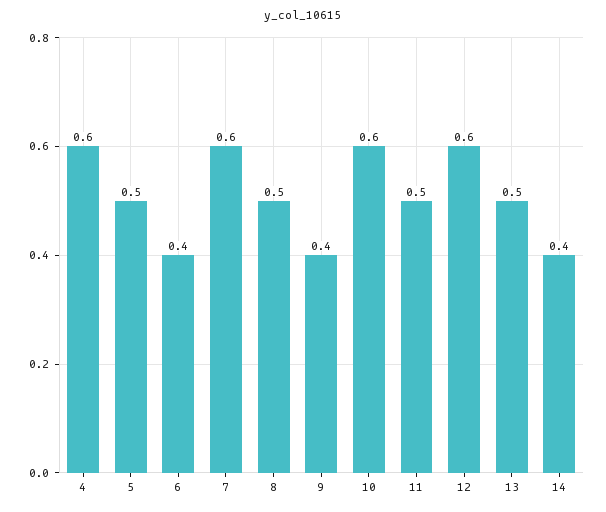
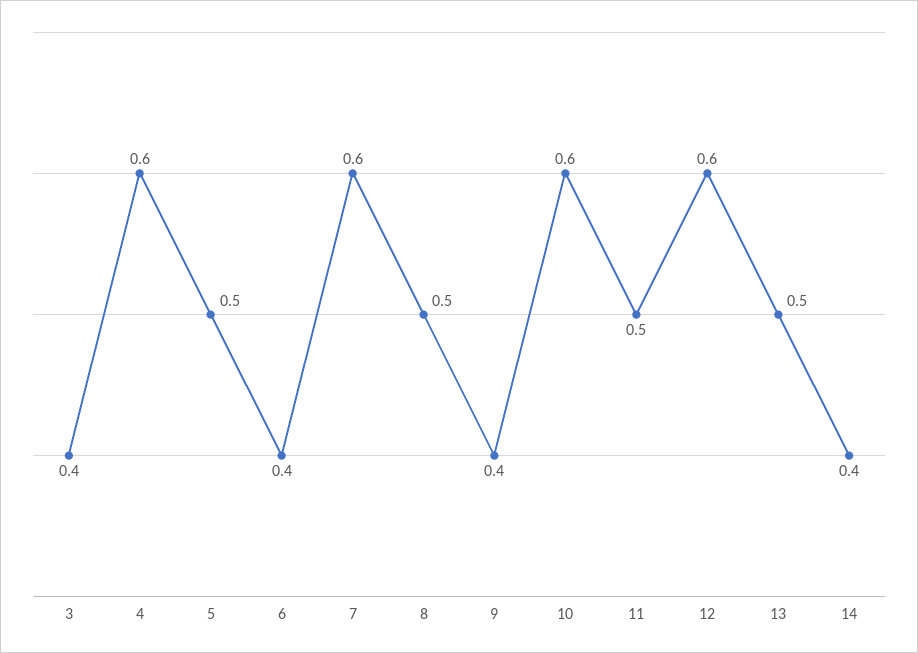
  {
    "4": 0.6,
    "5": 0.5,
    "6": 0.4,
    "7": 0.6,
    "8": 0.5,
    "9": 0.4,
    "10": 0.6,
    "11": 0.5,
    "12": 0.6,
    "13": 0.5,
-   "14": 0.4
+   "14": 0.4,
+   "3": 0.4
  }

